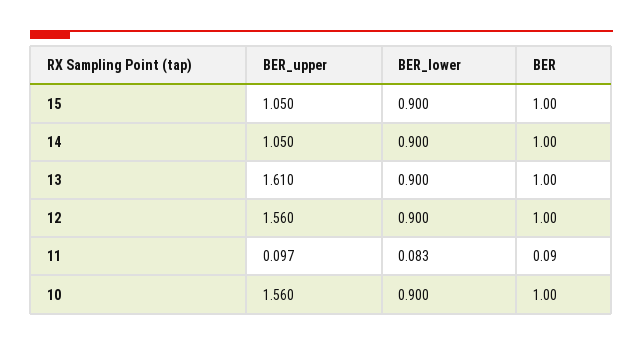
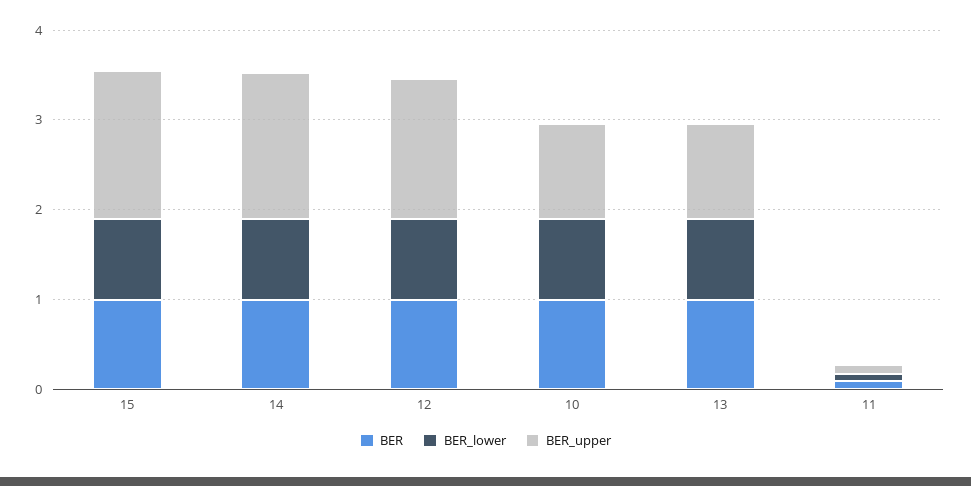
  {
    "BER_upper": {
-     "15": 1.05,
+     "15": 1.6,
-     "14": 1.05,
+     "14": 1.6,
-     "13": 1.61,
+     "13": 1,
      "12": 1.56,
      "11": 0.097,
-     "10": 1.56
+     "10": 1
    },
    "BER_lower": {
      "15": 0.9,
      "14": 0.9,
      "13": 0.9,
      "12": 0.9,
      "11": 0.083,
      "10": 0.9
    },
    "BER": {
      "15": 1,
      "14": 1,
      "13": 1,
      "12": 1,
      "11": 0.09,
      "10": 1
    }
  }

